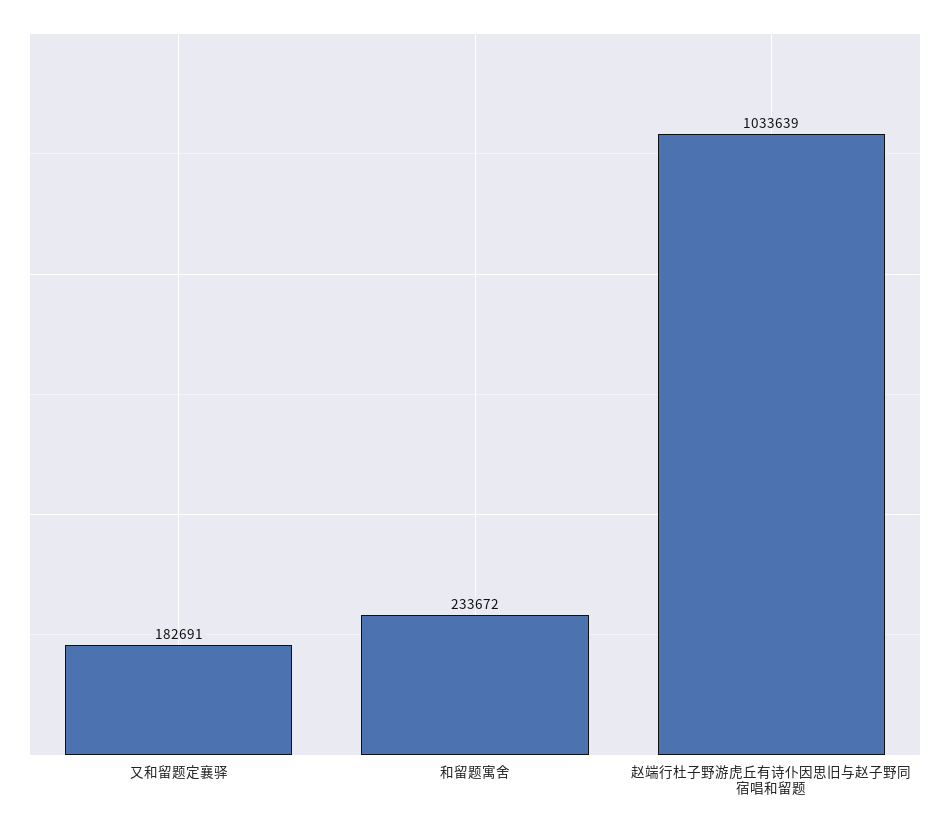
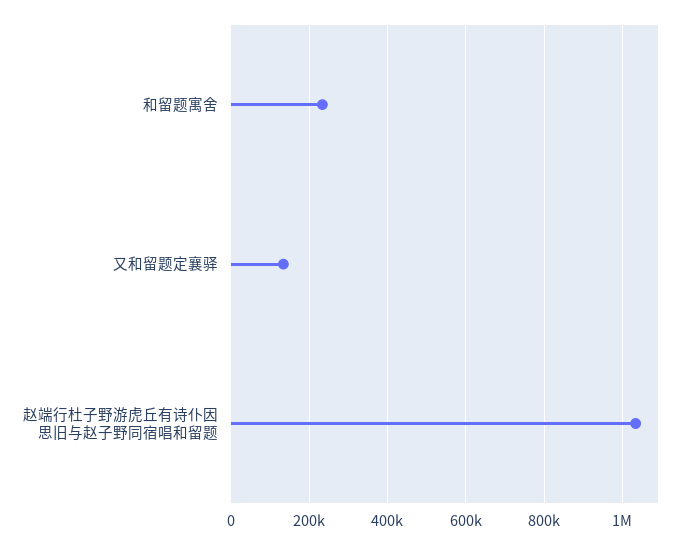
  {
-   "又和留题定襄驿": 182691,
+   "又和留题定襄驿": 140000,
    "和留题寓舍": 233672,
    "赵端行杜子野游虎丘有诗仆因思旧与赵子野同宿唱和留题": 1033639
  }

